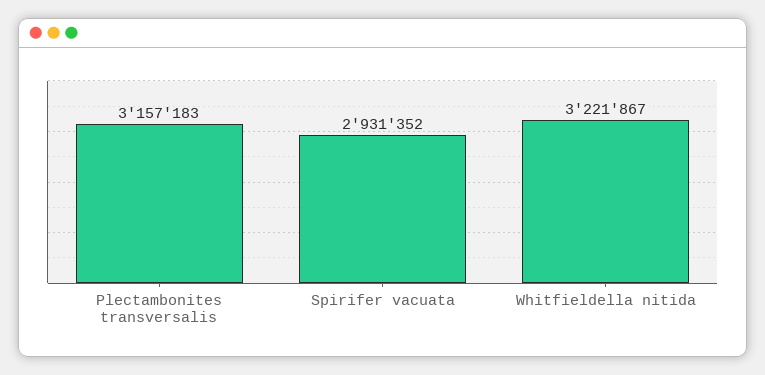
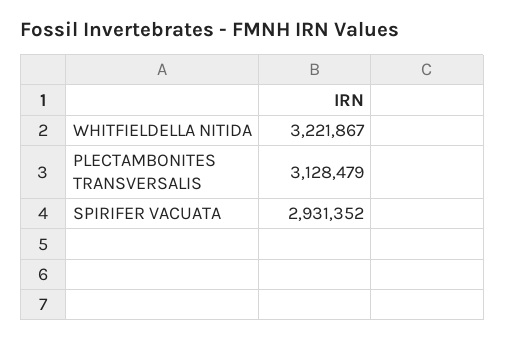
  {
-   "Plectambonites transversalis": 3157183,
+   "Plectambonites transversalis": 3128479,
    "Spirifer vacuata": 2931352,
    "Whitfieldella nitida": 3221867
  }

